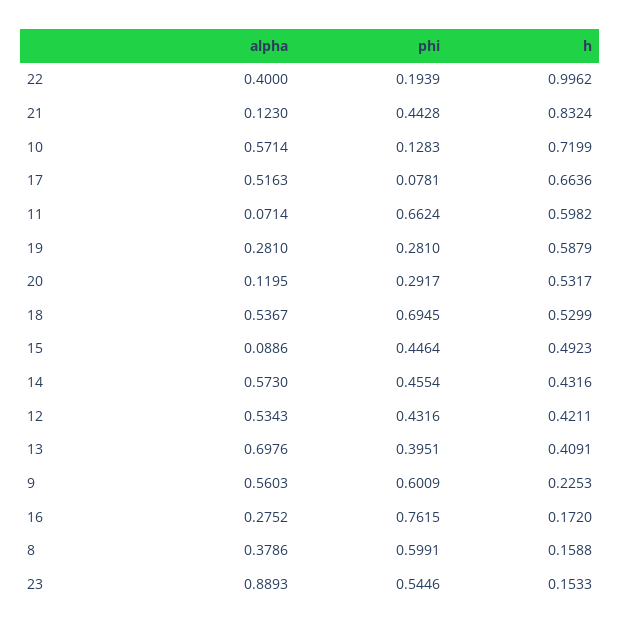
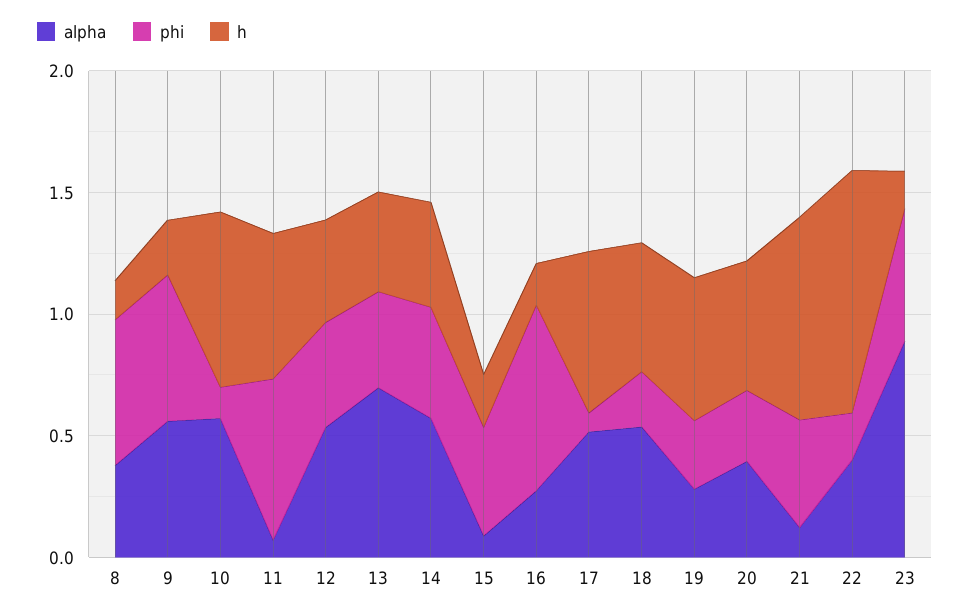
  {
    "alpha": {
      "22": 0.4,
      "21": 0.123,
      "10": 0.5714,
      "17": 0.5163,
      "11": 0.0714,
      "19": 0.281,
-     "20": 0.1195,
+     "20": 0.4,
      "18": 0.5367,
      "15": 0.0886,
      "14": 0.573,
      "12": 0.5343,
      "13": 0.6976,
      "9": 0.5603,
      "16": 0.2752,
      "8": 0.3786,
      "23": 0.8893
    },
    "phi": {
      "22": 0.1939,
      "21": 0.4428,
      "10": 0.1283,
      "17": 0.0781,
      "11": 0.6624,
      "19": 0.281,
      "20": 0.2917,
-     "18": 0.6945,
+     "18": 0.2,
      "15": 0.4464,
      "14": 0.4554,
      "12": 0.4316,
      "13": 0.3951,
      "9": 0.6009,
      "16": 0.7615,
      "8": 0.5991,
      "23": 0.5446
    },
    "h": {
      "22": 0.9962,
      "21": 0.8324,
      "10": 0.7199,
      "17": 0.6636,
      "11": 0.5982,
      "19": 0.5879,
      "20": 0.5317,
      "18": 0.5299,
-     "15": 0.4923,
+     "15": 0.2,
      "14": 0.4316,
      "12": 0.4211,
      "13": 0.4091,
      "9": 0.2253,
      "16": 0.172,
      "8": 0.1588,
      "23": 0.1533
    }
  }

